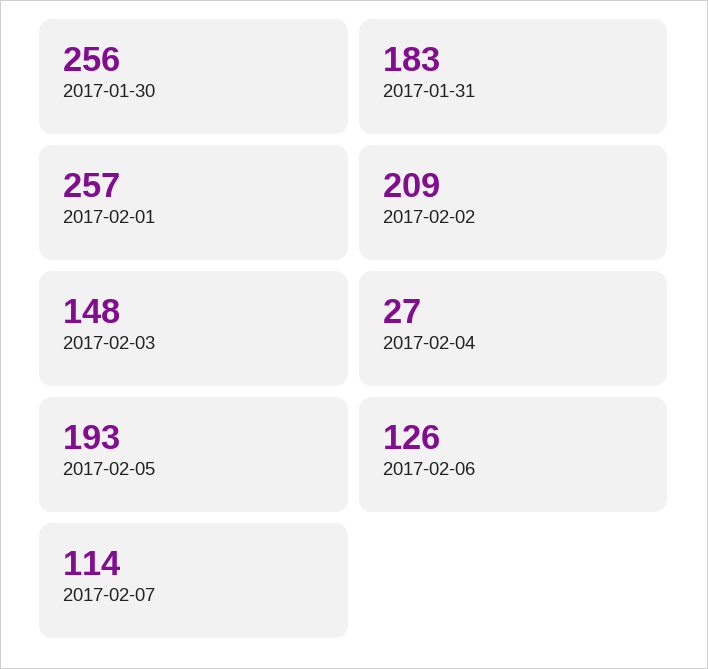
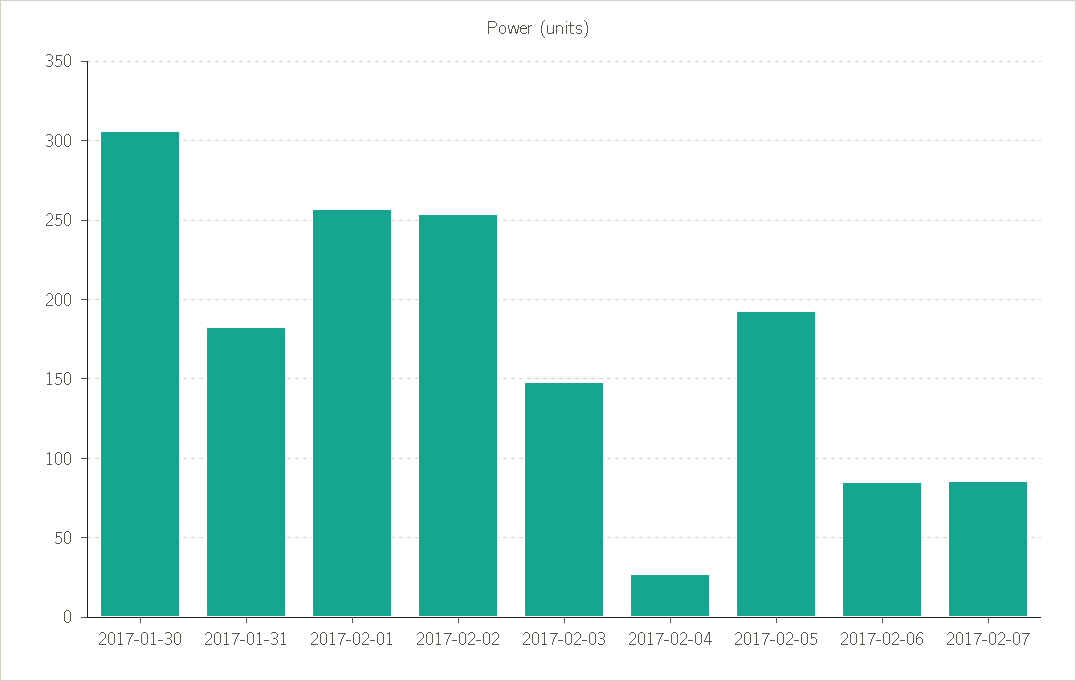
  {
-   "2017-01-30": 256,
+   "2017-01-30": 305,
    "2017-01-31": 183,
    "2017-02-01": 257,
-   "2017-02-02": 209,
+   "2017-02-02": 255,
    "2017-02-03": 148,
    "2017-02-04": 27,
    "2017-02-05": 193,
-   "2017-02-06": 126,
+   "2017-02-06": 85,
-   "2017-02-07": 114
+   "2017-02-07": 85
  }

